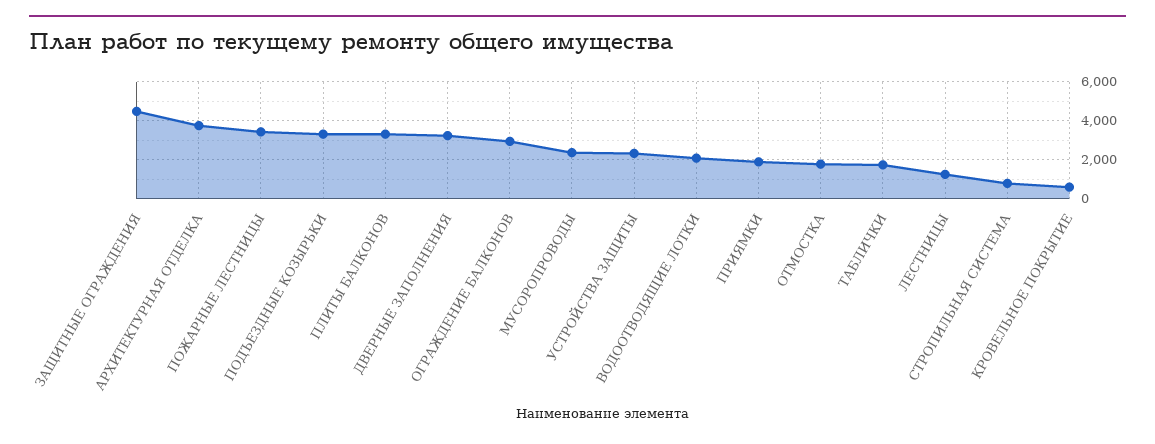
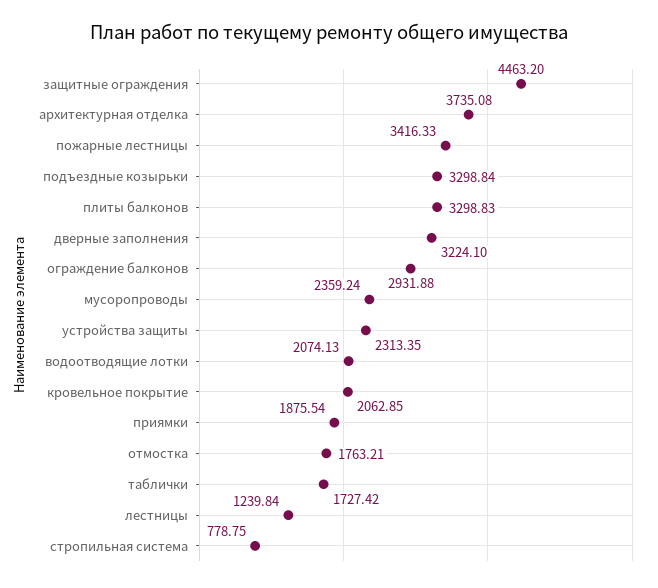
  {
    "ЗАЩИТНЫЕ ОГРАЖДЕНИЯ": 4463.2,
    "АРХИТЕКТУРНАЯ ОТДЕЛКА": 3735.08,
    "ПОЖАРНЫЕ ЛЕСТНИЦЫ": 3416.33,
    "ПОДЪЕЗДНЫЕ КОЗЫРЬКИ": 3298.84,
    "ПЛИТЫ БАЛКОНОВ": 3298.83,
    "ДВЕРНЫЕ ЗАПОЛНЕНИЯ": 3224.1,
    "ОГРАЖДЕНИЕ БАЛКОНОВ": 2931.88,
    "МУСОРОПРОВОДЫ": 2359.24,
    "УСТРОЙСТВА ЗАЩИТЫ": 2313.35,
    "ВОДООТВОДЯЩИЕ ЛОТКИ": 2074.13,
    "ПРИЯМКИ": 1875.54,
    "ОТМОСТКА": 1763.21,
    "ТАБЛИЧКИ": 1727.42,
    "ЛЕСТНИЦЫ": 1239.84,
    "СТРОПИЛЬНАЯ СИСТЕМА": 778.75,
-   "КРОВЕЛЬНОЕ ПОКРЫТИЕ": 500
+   "КРОВЕЛЬНОЕ ПОКРЫТИЕ": 2062.85
  }

